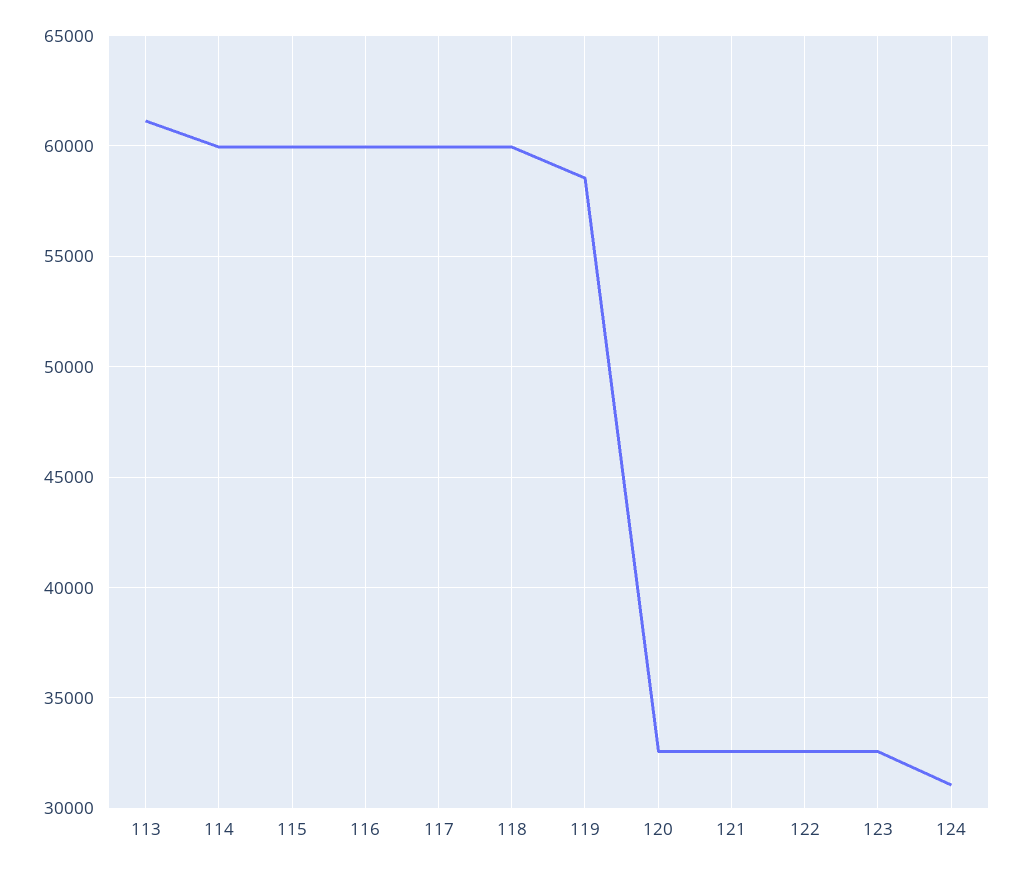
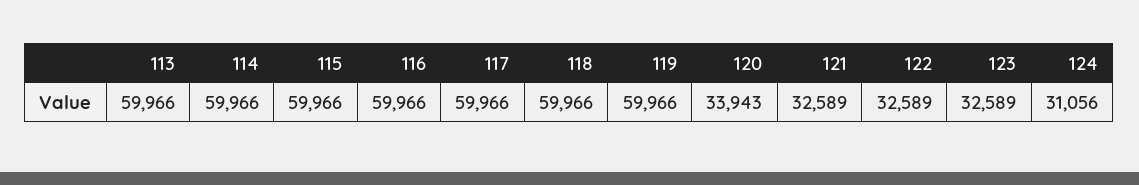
  {
-   "113": 61000,
+   "113": 59966,
    "114": 59966,
    "115": 59966,
    "116": 59966,
    "117": 59966,
    "118": 59966,
-   "119": 58500,
+   "119": 59966,
-   "120": 32500,
+   "120": 33943,
    "121": 32589,
    "122": 32589,
    "123": 32589,
    "124": 31056
  }

